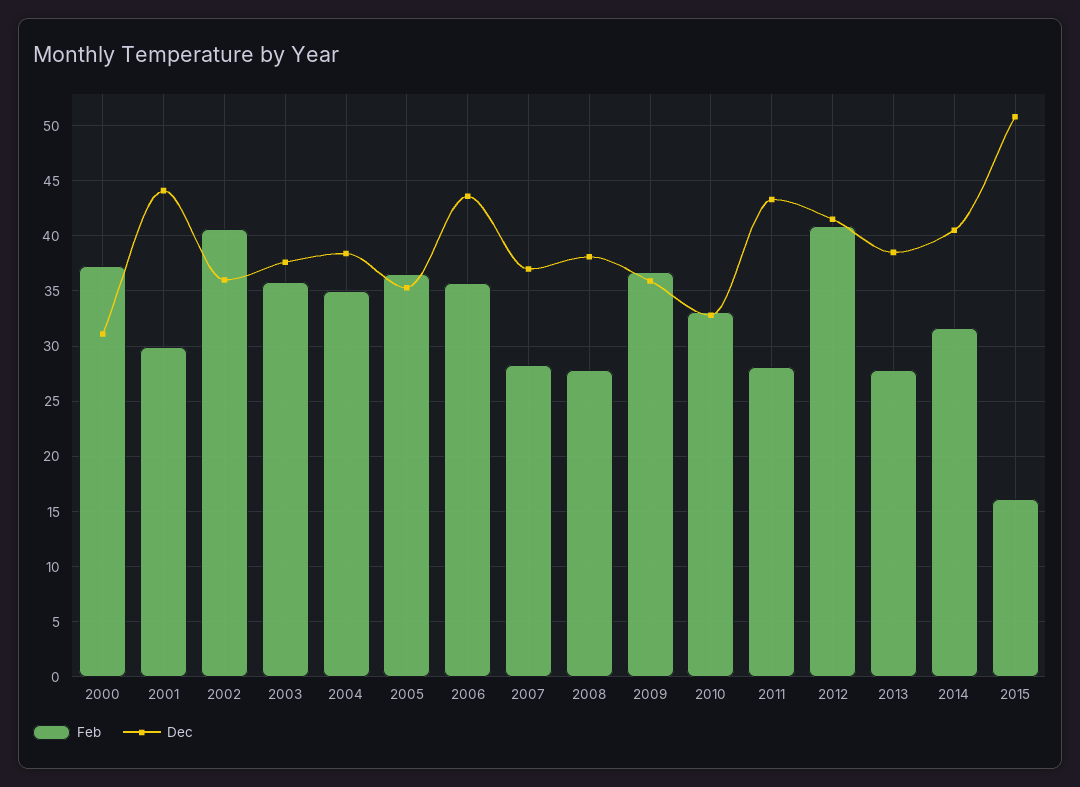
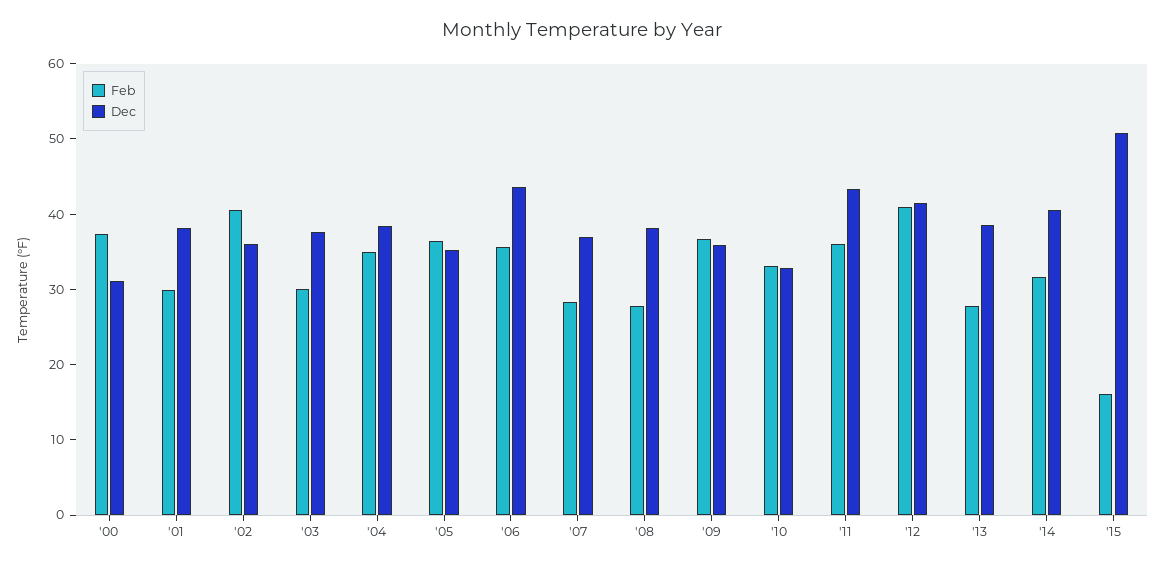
  {
    "Feb": {
      "2000": 37,
      "2001": 30,
      "2002": 41,
-     "2003": 36,
+     "2003": 30,
      "2004": 35,
      "2005": 37,
      "2006": 36,
      "2007": 28,
      "2008": 28,
      "2009": 37,
      "2010": 33,
-     "2011": 28,
+     "2011": 36,
      "2012": 41,
      "2013": 28,
      "2014": 32,
      "2015": 16
    },
    "Dec": {
      "2000": 31,
-     "2001": 44,
+     "2001": 38,
      "2002": 36,
      "2003": 38,
      "2004": 38,
      "2005": 35,
      "2006": 44,
      "2007": 37,
      "2008": 38,
      "2009": 36,
      "2010": 33,
      "2011": 43,
      "2012": 42,
      "2013": 39,
      "2014": 41,
      "2015": 51
    }
  }

